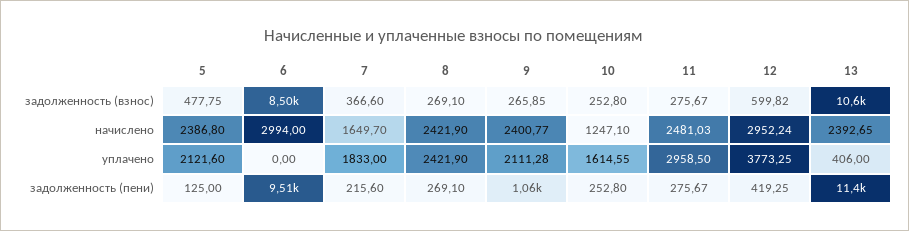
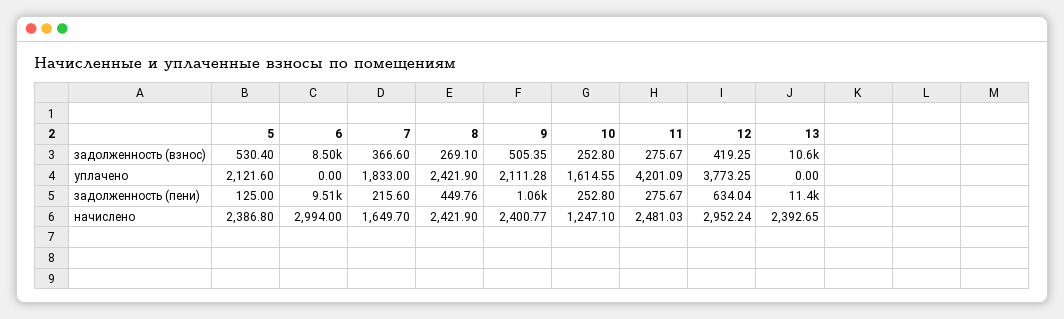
  {
    "5": {
-     "задолженность (взнос)": 477.75,
+     "задолженность (взнос)": 530.4,
      "начислено": 2386.8,
      "уплачено": 2121.6,
      "задолженность (пени)": 125
    },
    "6": {
      "задолженность (взнос)": 8500,
      "начислено": 2994,
      "уплачено": 0,
      "задолженность (пени)": 9510
    },
    "7": {
      "задолженность (взнос)": 366.6,
      "начислено": 1649.7,
      "уплачено": 1833,
      "задолженность (пени)": 215.6
    },
    "8": {
      "задолженность (взнос)": 269.1,
      "начислено": 2421.9,
      "уплачено": 2421.9,
-     "задолженность (пени)": 269.1
+     "задолженность (пени)": 449.76
    },
    "9": {
-     "задолженность (взнос)": 265.85,
+     "задолженность (взнос)": 505.35,
      "начислено": 2400.77,
      "уплачено": 2111.28,
      "задолженность (пени)": 1060
    },
    "10": {
      "задолженность (взнос)": 252.8,
      "начислено": 1247.1,
      "уплачено": 1614.55,
      "задолженность (пени)": 252.8
    },
    "11": {
      "задолженность (взнос)": 275.67,
      "начислено": 2481.03,
-     "уплачено": 2958.5,
+     "уплачено": 4201.09,
      "задолженность (пени)": 275.67
    },
    "12": {
-     "задолженность (взнос)": 599.82,
+     "задолженность (взнос)": 419.25,
      "начислено": 2952.24,
      "уплачено": 3773.25,
-     "задолженность (пени)": 419.25
+     "задолженность (пени)": 634.04
    },
    "13": {
      "задолженность (взнос)": 10600,
      "начислено": 2392.65,
-     "уплачено": 406,
+     "уплачено": 0,
      "задолженность (пени)": 11400
    }
  }

